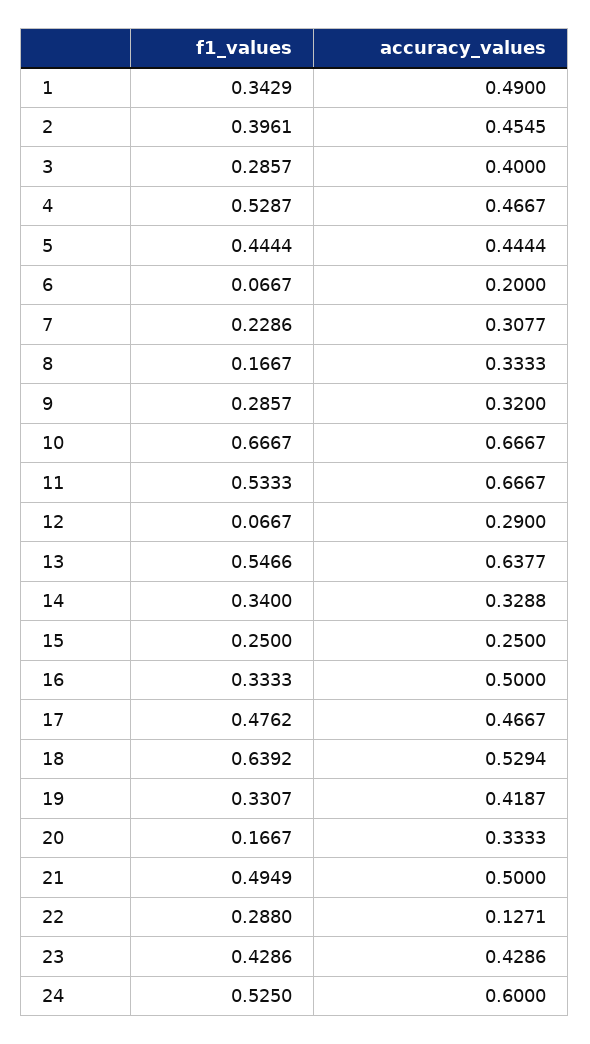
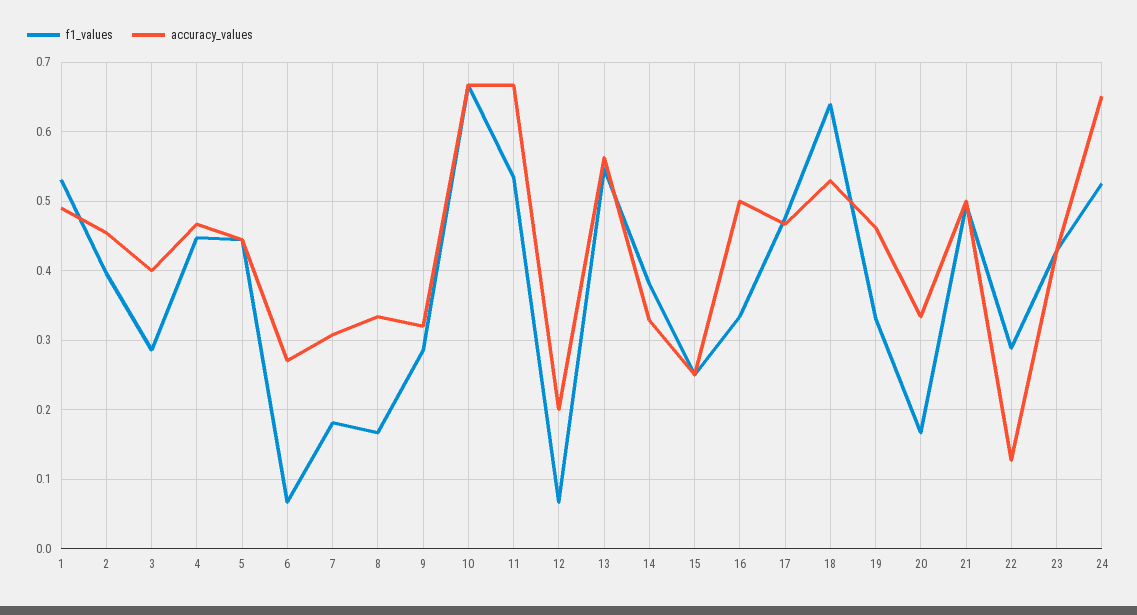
  {
    "f1_values": {
-     "1": 0.3429,
+     "1": 0.53,
      "2": 0.3961,
      "3": 0.2857,
-     "4": 0.5287,
+     "4": 0.45,
      "5": 0.4444,
      "6": 0.0667,
-     "7": 0.2286,
+     "7": 0.18,
      "8": 0.1667,
      "9": 0.2857,
      "10": 0.6667,
      "11": 0.5333,
      "12": 0.0667,
      "13": 0.5466,
-     "14": 0.34,
+     "14": 0.38,
      "15": 0.25,
      "16": 0.3333,
      "17": 0.4762,
      "18": 0.6392,
      "19": 0.3307,
      "20": 0.1667,
      "21": 0.4949,
      "22": 0.288,
      "23": 0.4286,
      "24": 0.525
    },
    "accuracy_values": {
      "1": 0.49,
      "2": 0.4545,
      "3": 0.4,
      "4": 0.4667,
      "5": 0.4444,
-     "6": 0.2,
+     "6": 0.27,
      "7": 0.3077,
      "8": 0.3333,
      "9": 0.32,
      "10": 0.6667,
      "11": 0.6667,
-     "12": 0.29,
+     "12": 0.2,
-     "13": 0.6377,
+     "13": 0.56,
      "14": 0.3288,
      "15": 0.25,
      "16": 0.5,
      "17": 0.4667,
      "18": 0.5294,
-     "19": 0.4187,
+     "19": 0.46,
      "20": 0.3333,
      "21": 0.5,
      "22": 0.1271,
      "23": 0.4286,
-     "24": 0.6
+     "24": 0.65
    }
  }

